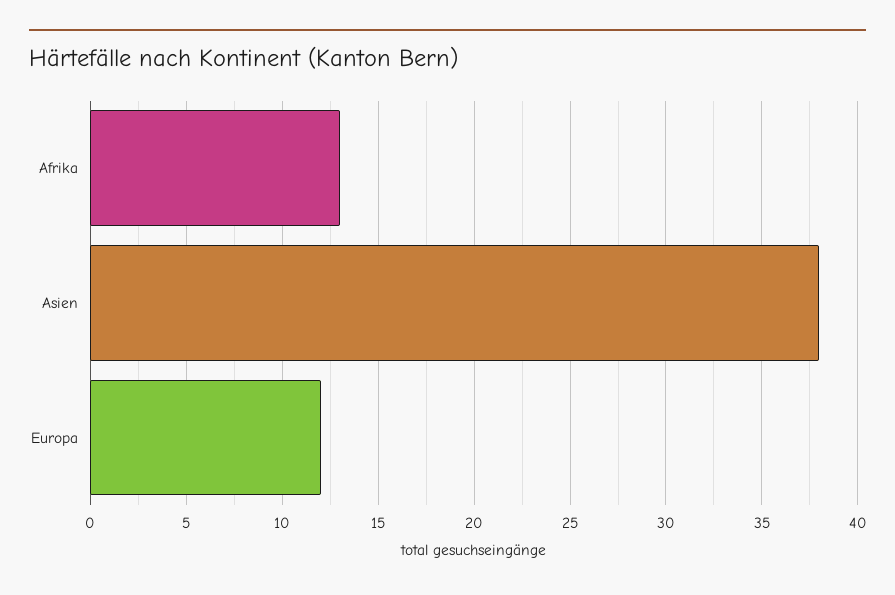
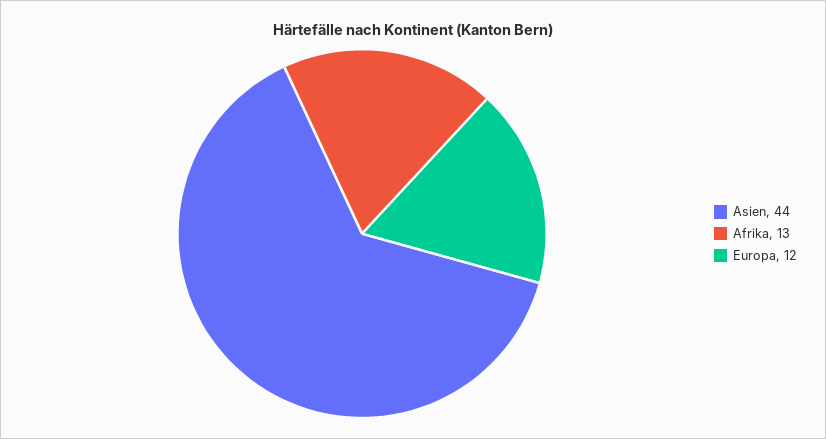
  {
    "Afrika": 13,
-   "Asien": 38,
+   "Asien": 44,
    "Europa": 12
  }

